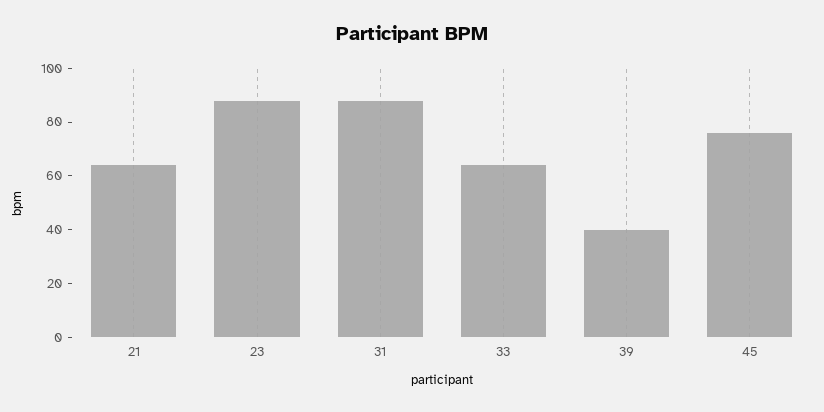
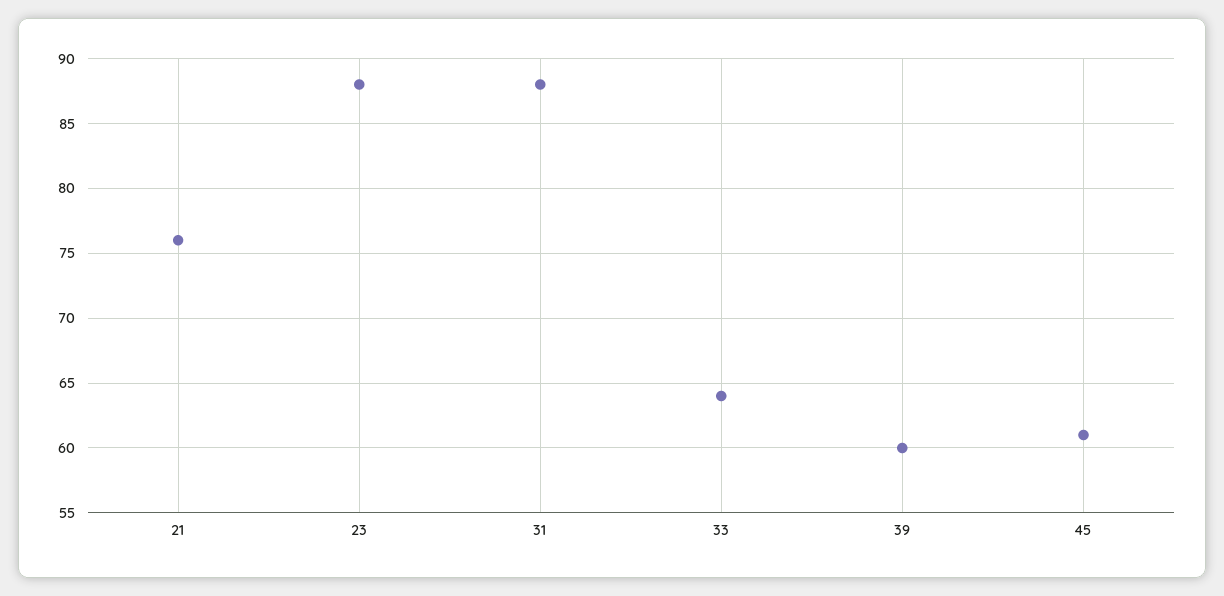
  {
-   "21": 65,
+   "21": 76,
    "23": 88,
    "31": 88,
    "33": 64,
-   "39": 40,
+   "39": 60,
-   "45": 75
+   "45": 61
  }

